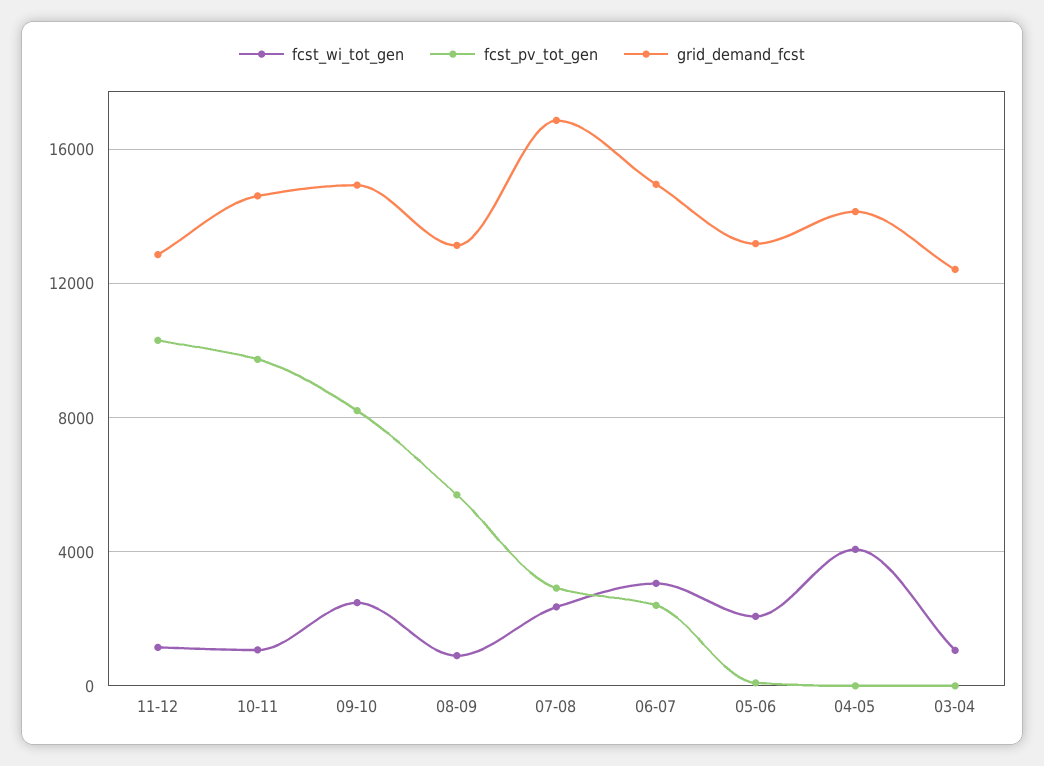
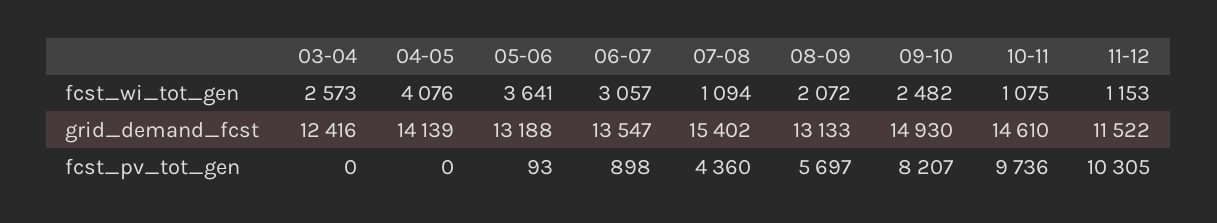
  {
    "fcst_wi_tot_gen": {
      "11-12": 1153,
      "10-11": 1075,
      "09-10": 2482,
-     "08-09": 1000,
+     "08-09": 2072,
-     "07-08": 2500,
+     "07-08": 1094,
      "06-07": 3057,
-     "05-06": 2000,
+     "05-06": 3641,
      "04-05": 4076,
-     "03-04": 1000
+     "03-04": 2573
    },
    "fcst_pv_tot_gen": {
      "11-12": 10305,
      "10-11": 9736,
      "09-10": 8207,
      "08-09": 5697,
-     "07-08": 3000,
+     "07-08": 4360,
-     "06-07": 2500,
+     "06-07": 898,
      "05-06": 93,
      "04-05": 0,
      "03-04": 0
    },
    "grid_demand_fcst": {
-     "11-12": 13000,
+     "11-12": 11522,
      "10-11": 14610,
      "09-10": 14930,
      "08-09": 13133,
-     "07-08": 17000,
+     "07-08": 15402,
-     "06-07": 15000,
+     "06-07": 13547,
      "05-06": 13188,
      "04-05": 14139,
      "03-04": 12416
    }
  }

